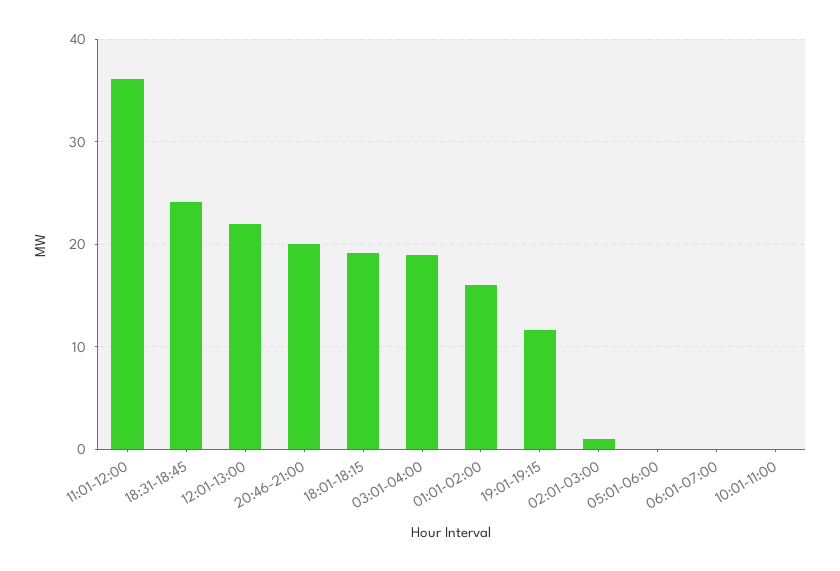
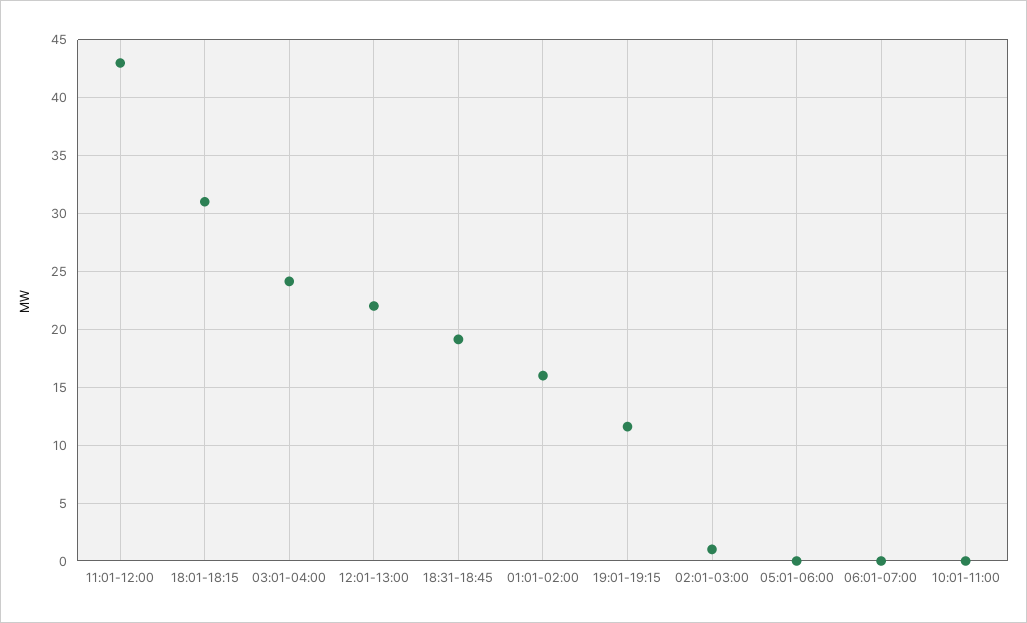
  {
-   "11:01-12:00": 36,
+   "11:01-12:00": 43,
-   "18:31-18:45": 24,
+   "18:31-18:45": 19,
    "12:01-13:00": 22,
-   "20:46-21:00": 20,
-   "18:01-18:15": 19,
+   "18:01-18:15": 31,
-   "03:01-04:00": 19,
+   "03:01-04:00": 24,
    "01:01-02:00": 16,
    "19:01-19:15": 12,
    "02:01-03:00": 1,
    "05:01-06:00": 0,
    "06:01-07:00": 0,
    "10:01-11:00": 0
  }

